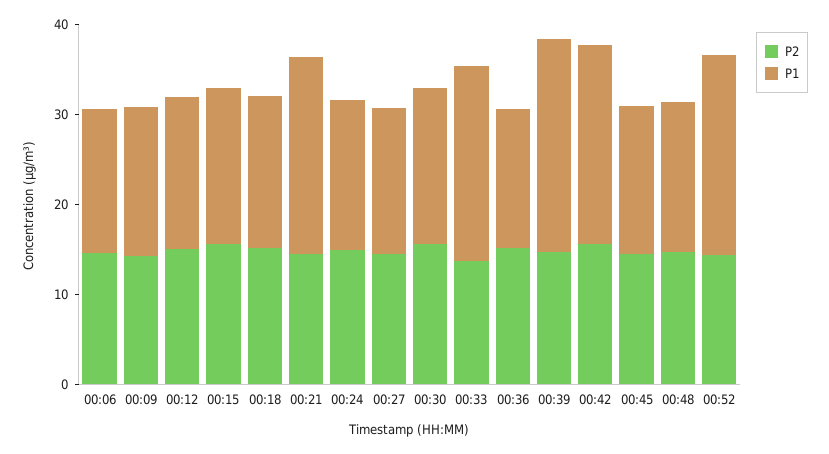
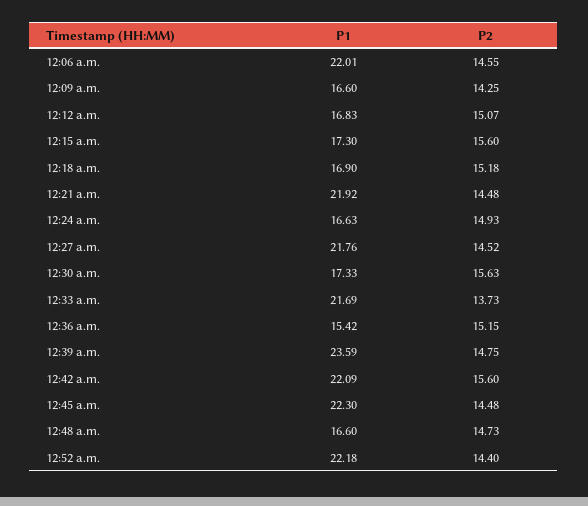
  {
    "P2": {
      "00:06": 14.55,
      "00:09": 14.25,
      "00:12": 15.07,
      "00:15": 15.6,
      "00:18": 15.18,
      "00:21": 14.48,
      "00:24": 14.93,
      "00:27": 14.52,
      "00:30": 15.63,
      "00:33": 13.73,
      "00:36": 15.15,
      "00:39": 14.75,
      "00:42": 15.6,
      "00:45": 14.48,
      "00:48": 14.73,
      "00:52": 14.4
    },
    "P1": {
-     "00:06": 16,
+     "00:06": 22.01,
      "00:09": 16.6,
      "00:12": 16.83,
      "00:15": 17.3,
      "00:18": 16.9,
      "00:21": 21.92,
      "00:24": 16.63,
-     "00:27": 16,
+     "00:27": 21.76,
      "00:30": 17.33,
      "00:33": 21.69,
      "00:36": 15.42,
      "00:39": 23.59,
      "00:42": 22.09,
-     "00:45": 16,
+     "00:45": 22.3,
      "00:48": 16.6,
      "00:52": 22.18
    }
  }

